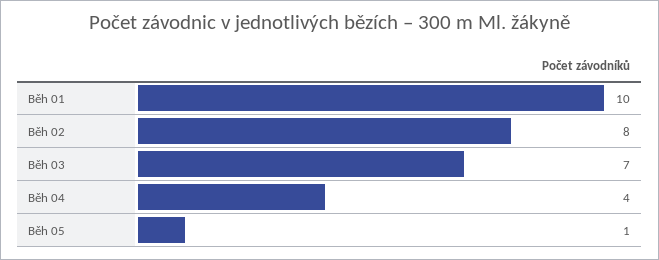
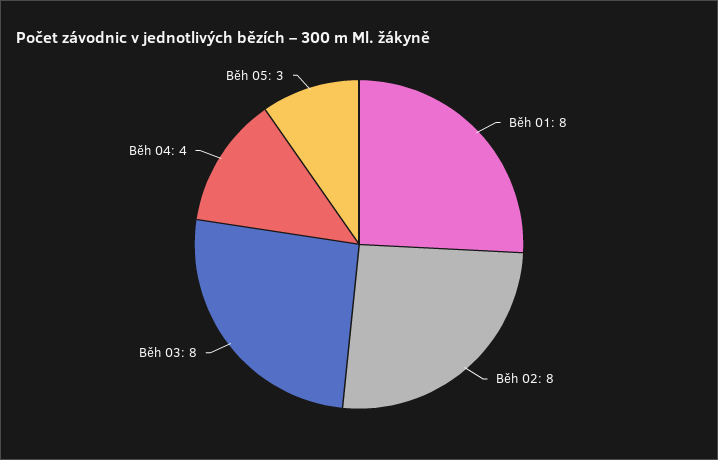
  {
-   "Běh 01": 10,
+   "Běh 01": 8,
    "Běh 02": 8,
-   "Běh 03": 7,
+   "Běh 03": 8,
    "Běh 04": 4,
-   "Běh 05": 1
+   "Běh 05": 3
  }

